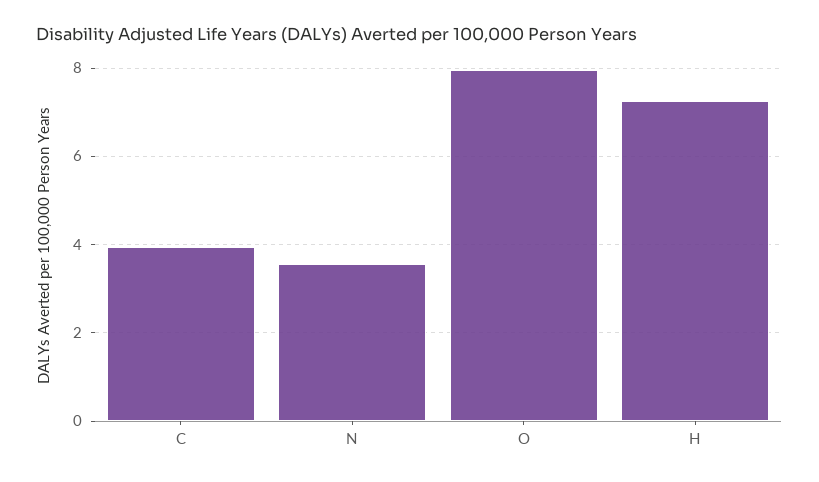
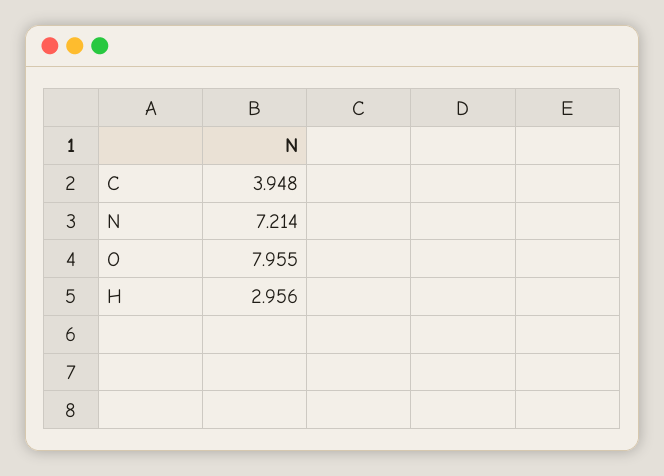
  {
    "C": 3.948,
-   "N": 3.6,
+   "N": 7.214,
    "O": 7.955,
-   "H": 7.2
+   "H": 2.956
  }

